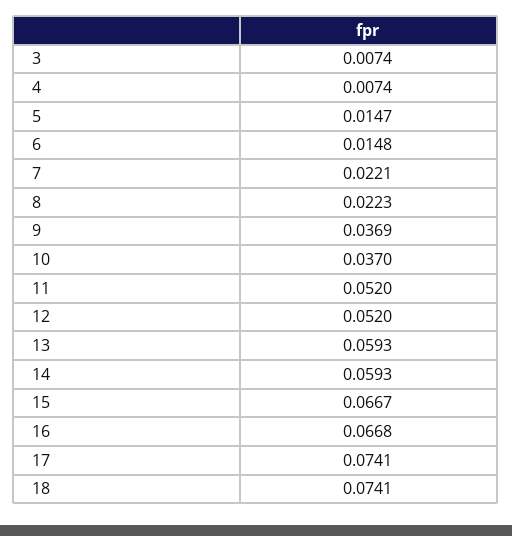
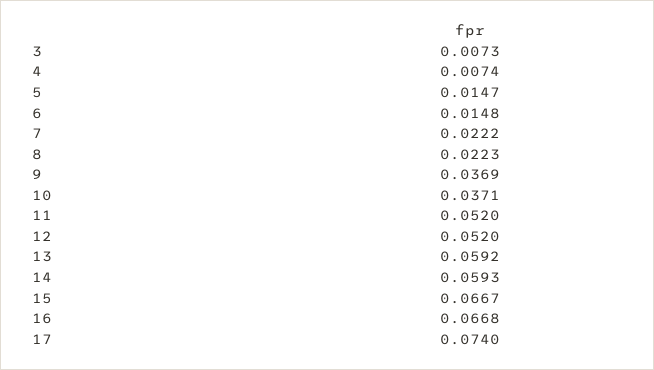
  {
-   "3": 0.0074,
+   "3": 0.0073,
    "4": 0.0074,
    "5": 0.0147,
    "6": 0.0148,
-   "7": 0.0221,
+   "7": 0.0222,
    "8": 0.0223,
    "9": 0.0369,
-   "10": 0.037,
+   "10": 0.0371,
    "11": 0.052,
    "12": 0.052,
-   "13": 0.0593,
+   "13": 0.0592,
    "14": 0.0593,
    "15": 0.0667,
    "16": 0.0668,
-   "17": 0.0741,
+   "17": 0.074
-   "18": 0.0741
  }

